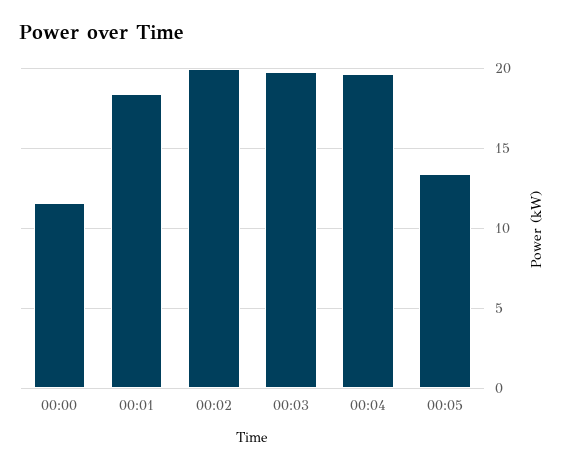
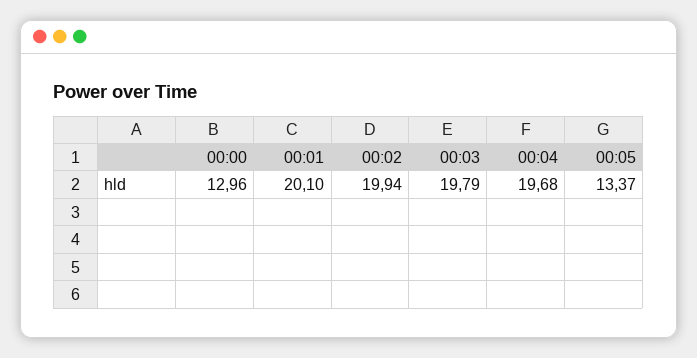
  {
-   "00:00": 11.5,
+   "00:00": 12.96,
-   "00:01": 18.5,
+   "00:01": 20.1,
    "00:02": 19.94,
    "00:03": 19.79,
    "00:04": 19.68,
    "00:05": 13.37
  }

